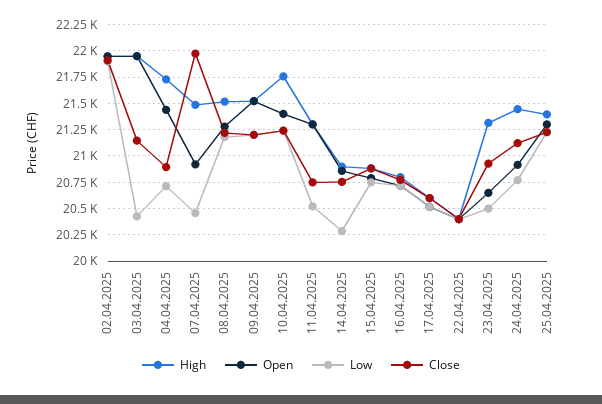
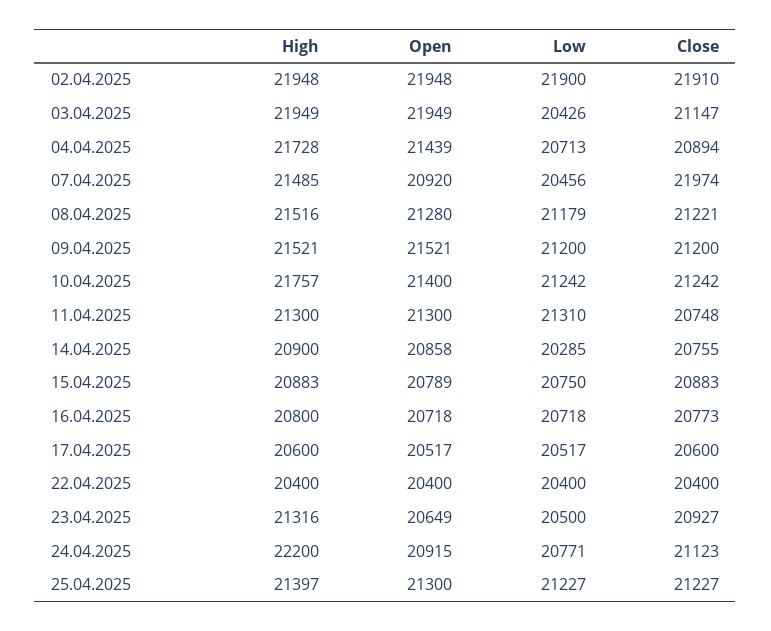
  {
    "High": {
      "02.04.2025": 21948,
      "03.04.2025": 21949,
      "04.04.2025": 21728,
      "07.04.2025": 21485,
      "08.04.2025": 21516,
      "09.04.2025": 21521,
      "10.04.2025": 21757,
      "11.04.2025": 21300,
      "14.04.2025": 20900,
      "15.04.2025": 20883,
      "16.04.2025": 20800,
      "17.04.2025": 20600,
      "22.04.2025": 20400,
      "23.04.2025": 21316,
-     "24.04.2025": 21500,
+     "24.04.2025": 22200,
      "25.04.2025": 21397
    },
    "Open": {
      "02.04.2025": 21948,
      "03.04.2025": 21949,
      "04.04.2025": 21439,
      "07.04.2025": 20920,
      "08.04.2025": 21280,
      "09.04.2025": 21521,
      "10.04.2025": 21400,
      "11.04.2025": 21300,
      "14.04.2025": 20858,
      "15.04.2025": 20789,
      "16.04.2025": 20718,
      "17.04.2025": 20517,
      "22.04.2025": 20400,
      "23.04.2025": 20649,
      "24.04.2025": 20915,
      "25.04.2025": 21300
    },
    "Low": {
      "02.04.2025": 21900,
      "03.04.2025": 20426,
      "04.04.2025": 20713,
      "07.04.2025": 20456,
      "08.04.2025": 21179,
      "09.04.2025": 21200,
      "10.04.2025": 21242,
-     "11.04.2025": 20500,
+     "11.04.2025": 21310,
      "14.04.2025": 20285,
      "15.04.2025": 20750,
      "16.04.2025": 20718,
      "17.04.2025": 20517,
      "22.04.2025": 20400,
      "23.04.2025": 20500,
      "24.04.2025": 20771,
      "25.04.2025": 21227
    },
    "Close": {
      "02.04.2025": 21910,
      "03.04.2025": 21147,
      "04.04.2025": 20894,
      "07.04.2025": 21974,
      "08.04.2025": 21221,
      "09.04.2025": 21200,
      "10.04.2025": 21242,
      "11.04.2025": 20748,
      "14.04.2025": 20755,
      "15.04.2025": 20883,
      "16.04.2025": 20773,
      "17.04.2025": 20600,
      "22.04.2025": 20400,
      "23.04.2025": 20927,
      "24.04.2025": 21123,
      "25.04.2025": 21227
    }
  }

